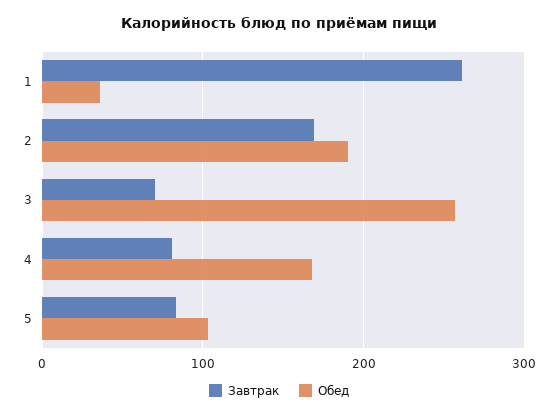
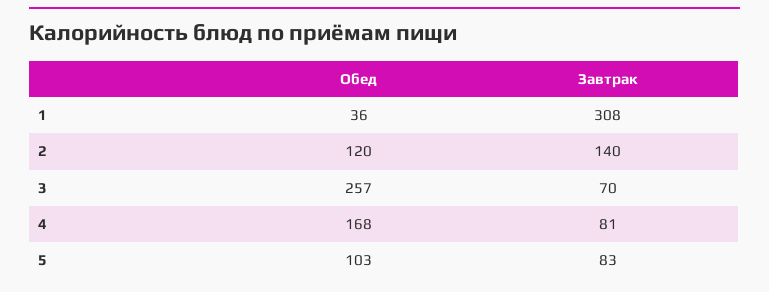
  {
    "Завтрак": {
-     "1": 260,
+     "1": 308,
-     "2": 170,
+     "2": 140,
      "3": 70,
      "4": 81,
      "5": 83
    },
    "Обед": {
      "1": 36,
-     "2": 190,
+     "2": 120,
      "3": 257,
      "4": 168,
      "5": 103
    }
  }

